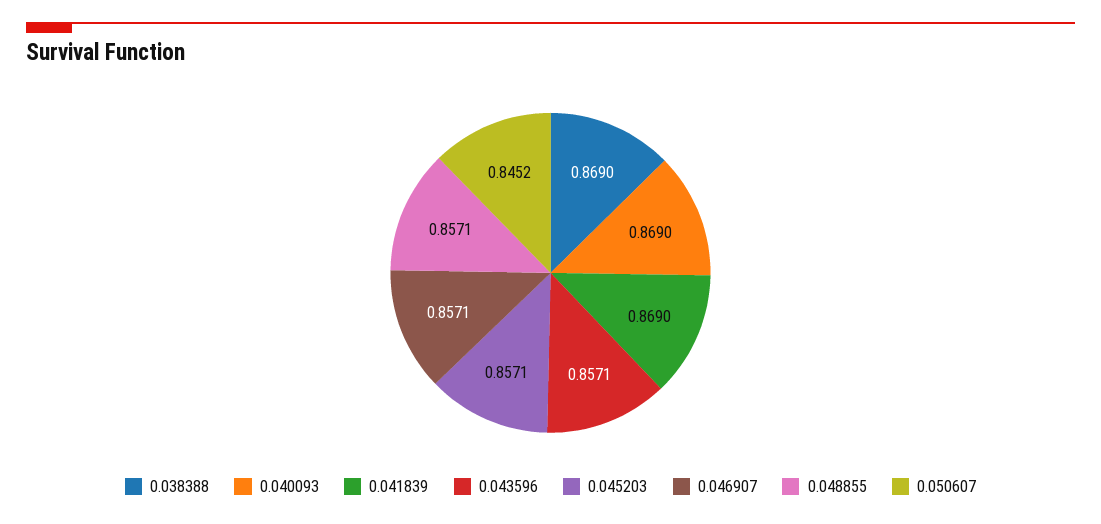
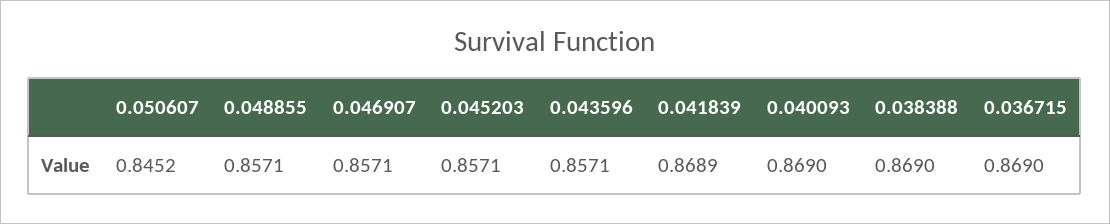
  {
    "0.038388": 0.869,
    "0.040093": 0.869,
-   "0.041839": 0.869,
+   "0.041839": 0.8689,
    "0.043596": 0.8571,
    "0.045203": 0.8571,
    "0.046907": 0.8571,
    "0.048855": 0.8571,
-   "0.050607": 0.8452
+   "0.050607": 0.8452,
+   "0.036715": 0.869
  }

